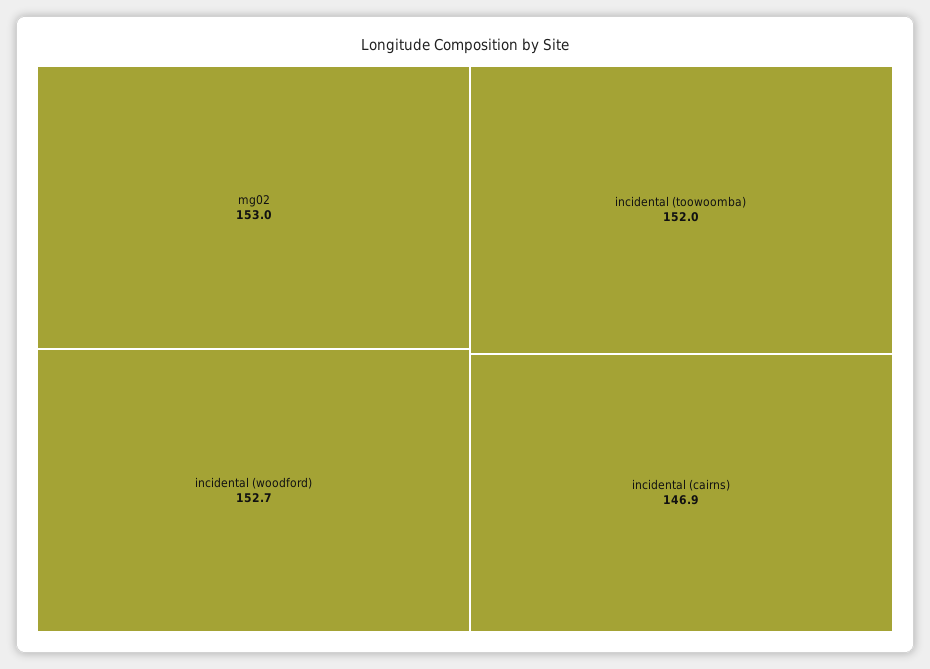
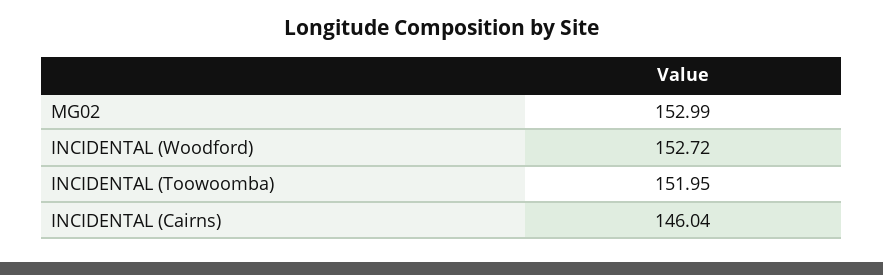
  {
    "mg02": 152.99,
    "incidental (woodford)": 152.72,
    "incidental (toowoomba)": 151.95,
-   "incidental (cairns)": 146.9
+   "incidental (cairns)": 146.04
  }

